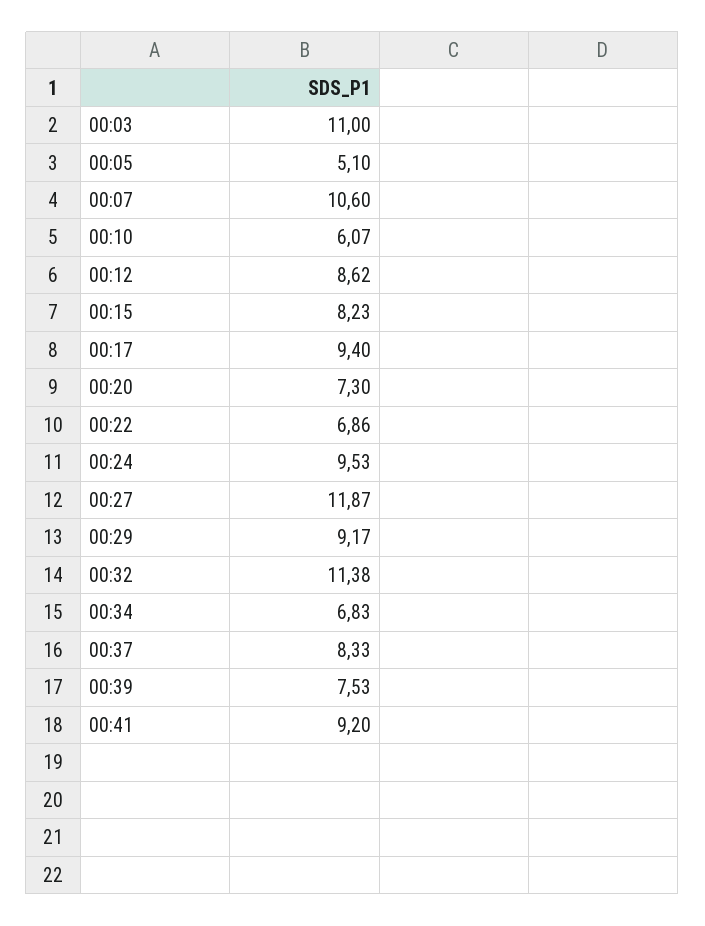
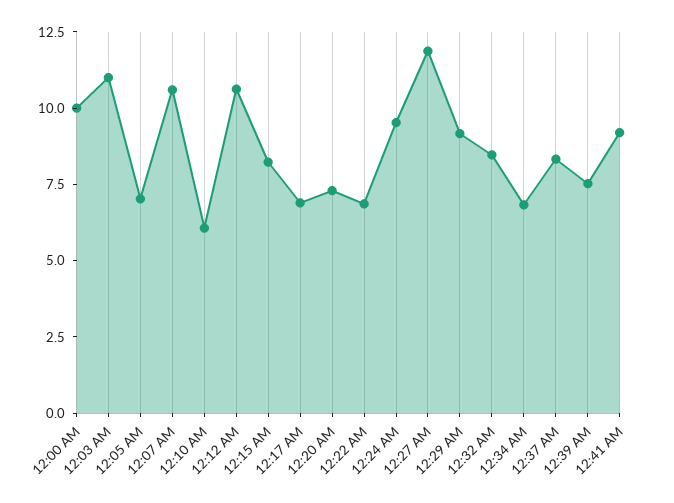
  {
    "00:03": 11,
-   "00:05": 5.1,
+   "00:05": 7,
    "00:07": 10.6,
    "00:10": 6.07,
-   "00:12": 8.62,
+   "00:12": 10.5,
    "00:15": 8.23,
-   "00:17": 9.4,
+   "00:17": 7,
    "00:20": 7.3,
    "00:22": 6.86,
    "00:24": 9.53,
    "00:27": 11.87,
    "00:29": 9.17,
-   "00:32": 11.38,
+   "00:32": 8.5,
    "00:34": 6.83,
    "00:37": 8.33,
    "00:39": 7.53,
-   "00:41": 9.2
+   "00:41": 9.2,
+   "12:00 AM": 10
  }

